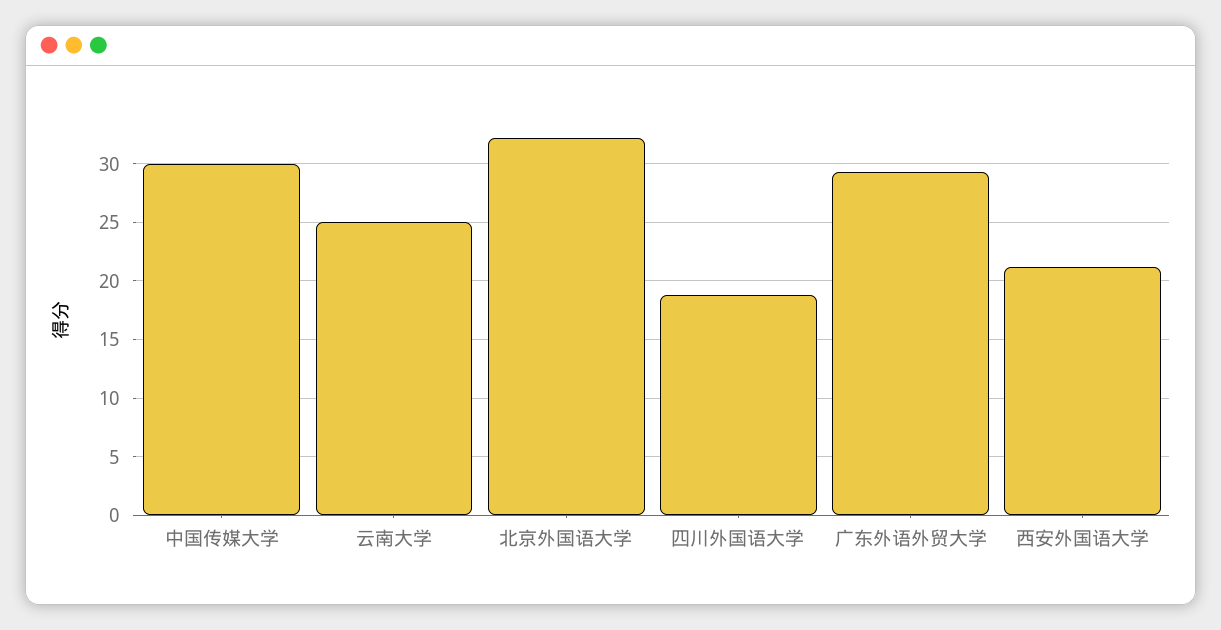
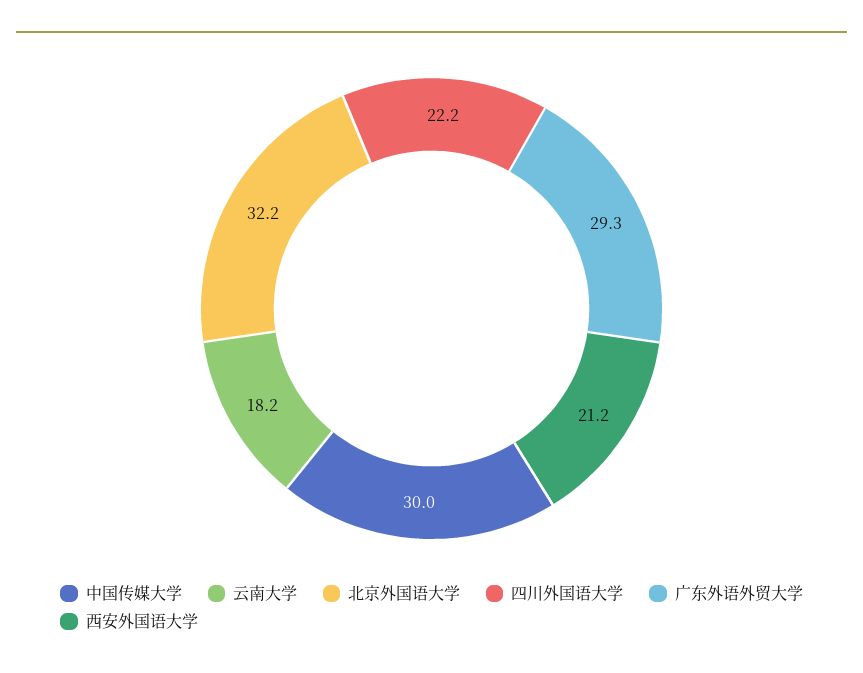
  {
    "中国传媒大学": 30,
-   "云南大学": 25,
+   "云南大学": 18.2,
    "北京外国语大学": 32.2,
-   "四川外国语大学": 19,
+   "四川外国语大学": 22.2,
    "广东外语外贸大学": 29.3,
    "西安外国语大学": 21.2
  }

